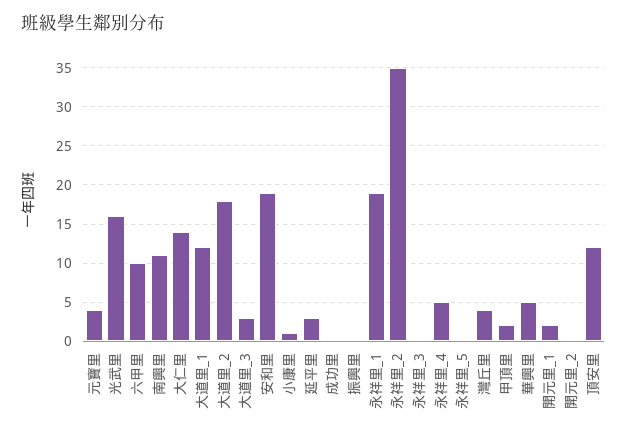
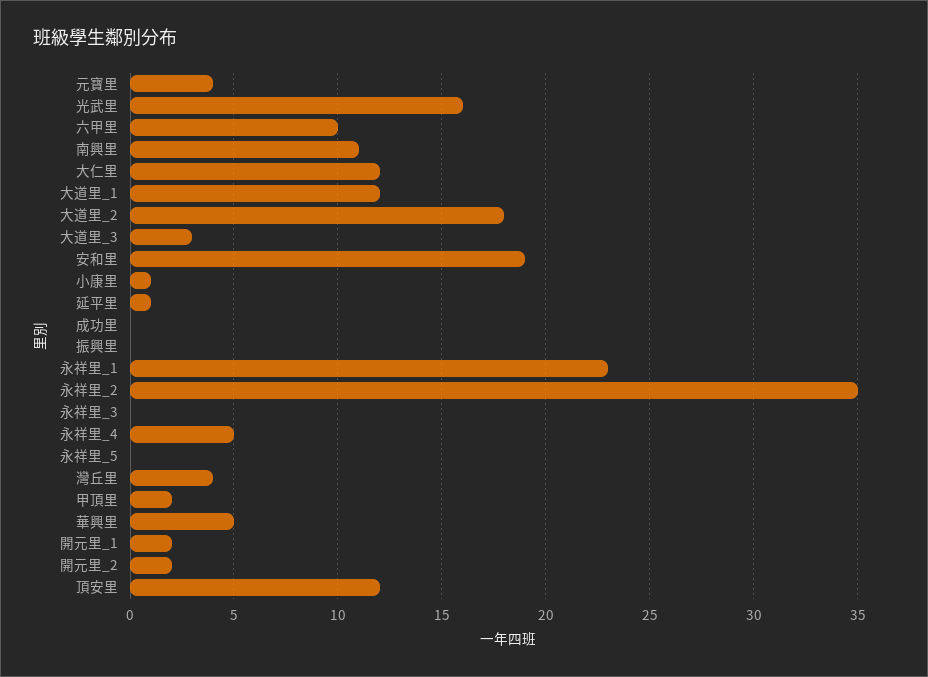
  {
    "元寶里": 4,
    "光武里": 16,
    "六甲里": 10,
    "南興里": 11,
-   "大仁里": 14,
+   "大仁里": 12,
    "大道里_1": 12,
    "大道里_2": 18,
    "大道里_3": 3,
    "安和里": 19,
    "小康里": 1,
-   "延平里": 3,
+   "延平里": 1,
    "成功里": 0,
    "振興里": 0,
-   "永祥里_1": 19,
+   "永祥里_1": 23,
    "永祥里_2": 35,
    "永祥里_3": 0,
    "永祥里_4": 5,
    "永祥里_5": 0,
    "灣丘里": 4,
    "甲頂里": 2,
    "華興里": 5,
    "開元里_1": 2,
-   "開元里_2": 0,
+   "開元里_2": 2,
    "頂安里": 12
  }

